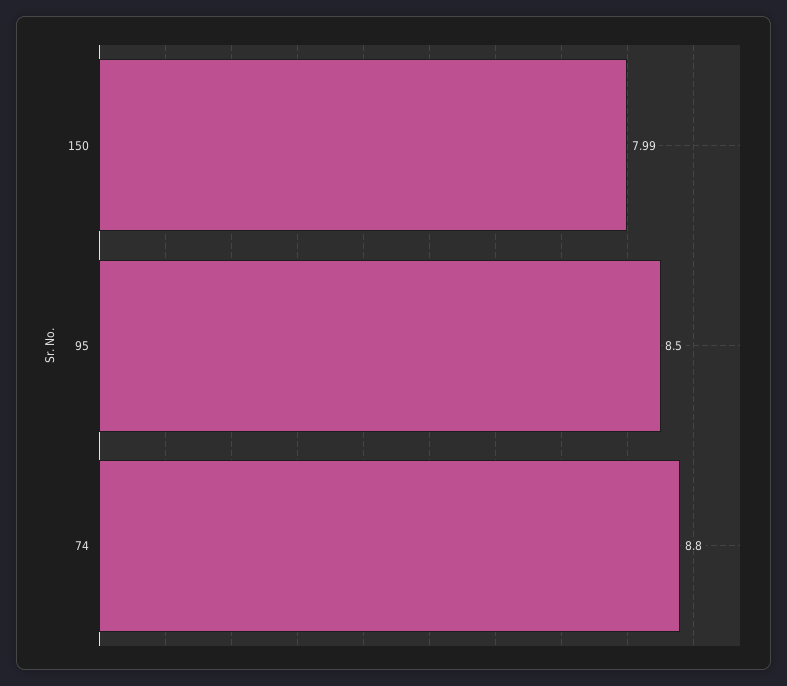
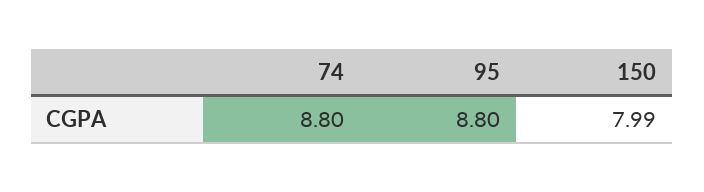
  {
    "150": 7.99,
-   "95": 8.5,
+   "95": 8.8,
    "74": 8.8
  }

